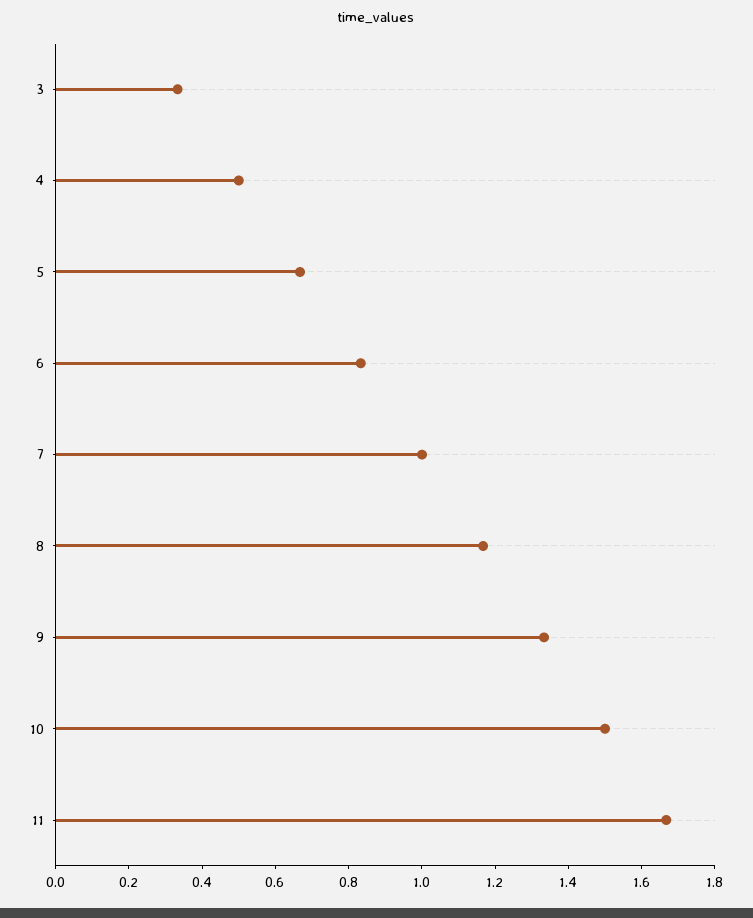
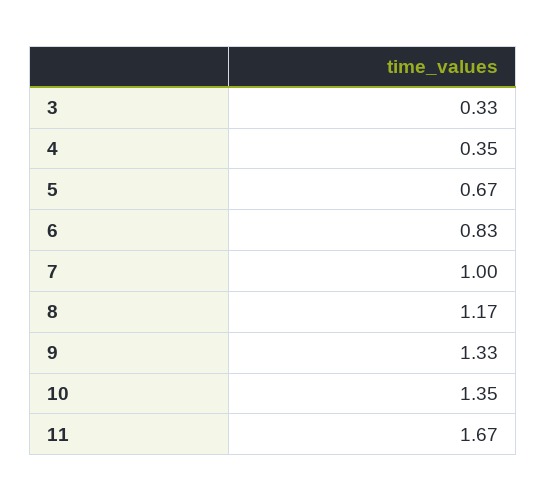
  {
    "3": 0.33,
-   "4": 0.5,
+   "4": 0.35,
    "5": 0.67,
    "6": 0.83,
    "7": 1,
    "8": 1.17,
    "9": 1.33,
-   "10": 1.5,
+   "10": 1.35,
    "11": 1.67
  }

